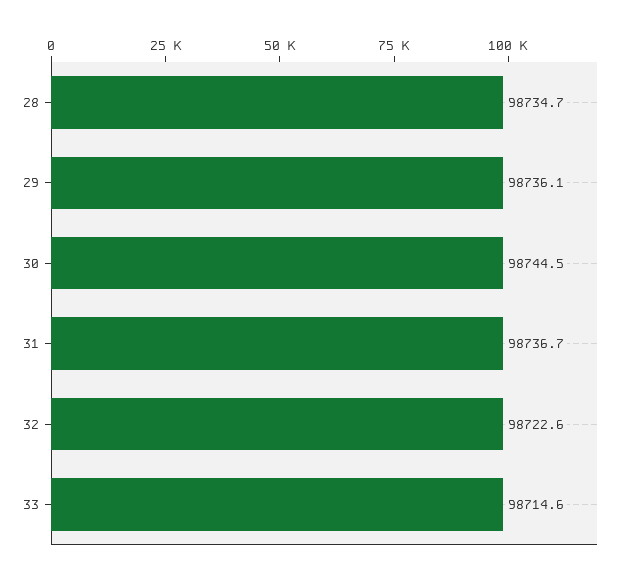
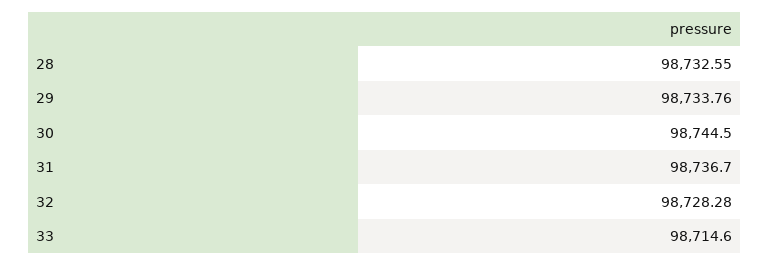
  {
-   "28": 98734.7,
+   "28": 98732.55,
-   "29": 98736.1,
+   "29": 98733.76,
    "30": 98744.5,
    "31": 98736.7,
-   "32": 98722.6,
+   "32": 98728.28,
    "33": 98714.6
  }

